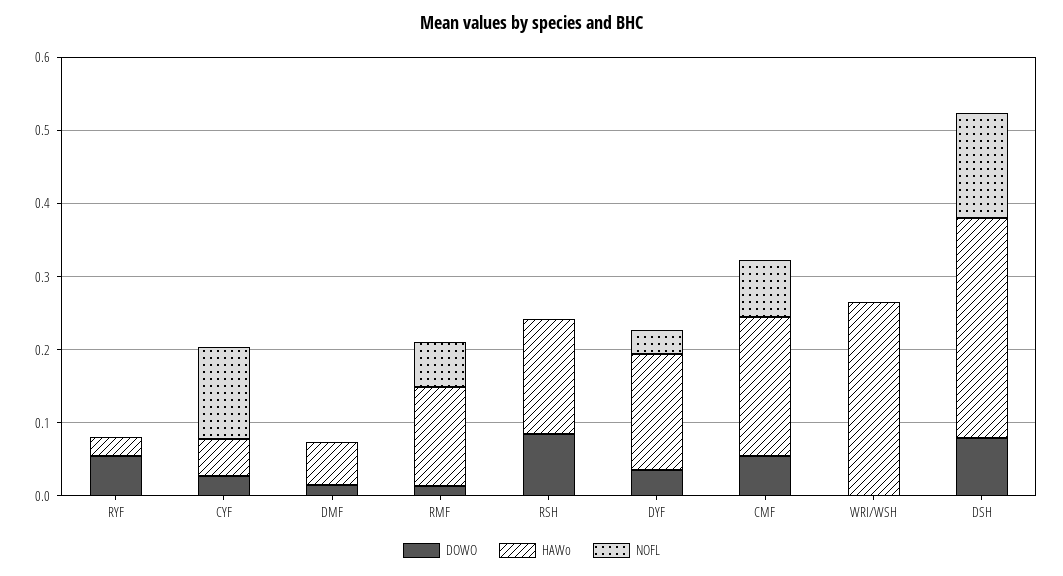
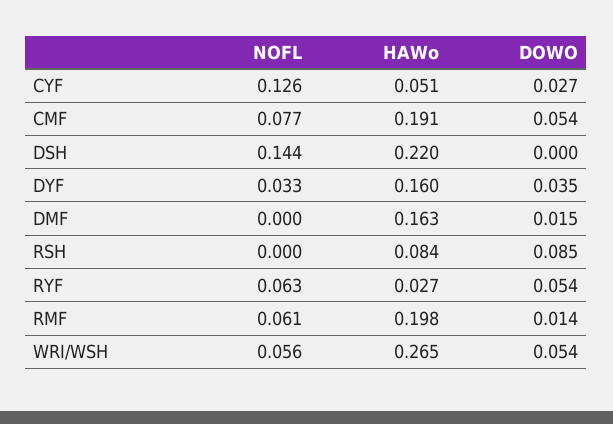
  {
    "DOWO": {
      "RYF": 0.054,
      "CYF": 0.027,
      "DMF": 0.015,
      "RMF": 0.014,
      "RSH": 0.085,
      "DYF": 0.035,
      "CMF": 0.054,
-     "WRI/WSH": 0,
+     "WRI/WSH": 0.054,
-     "DSH": 0.08
+     "DSH": 0
    },
    "HAWo": {
      "RYF": 0.027,
      "CYF": 0.051,
-     "DMF": 0.06,
+     "DMF": 0.163,
-     "RMF": 0.14,
+     "RMF": 0.198,
-     "RSH": 0.16,
+     "RSH": 0.084,
      "DYF": 0.16,
      "CMF": 0.191,
      "WRI/WSH": 0.265,
-     "DSH": 0.3
+     "DSH": 0.22
    },
    "NOFL": {
-     "RYF": 0,
+     "RYF": 0.063,
      "CYF": 0.126,
      "DMF": 0,
      "RMF": 0.061,
      "RSH": 0,
      "DYF": 0.033,
      "CMF": 0.077,
-     "WRI/WSH": 0,
+     "WRI/WSH": 0.056,
      "DSH": 0.144
    }
  }

